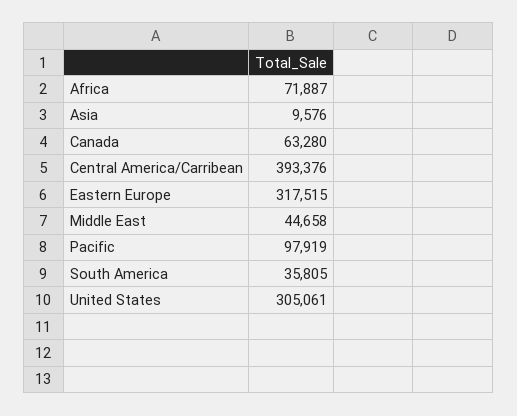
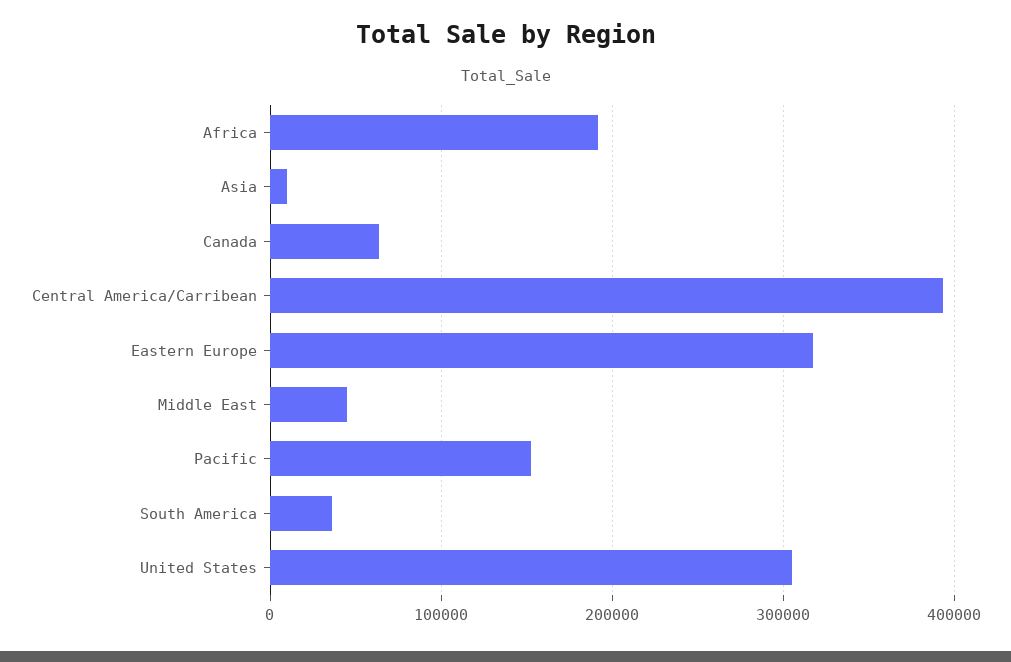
  {
-   "Africa": 71887,
+   "Africa": 190000,
    "Asia": 9576,
    "Canada": 63280,
    "Central America/Carribean": 393376,
    "Eastern Europe": 317515,
    "Middle East": 44658,
-   "Pacific": 97919,
+   "Pacific": 150000,
    "South America": 35805,
    "United States": 305061
  }

